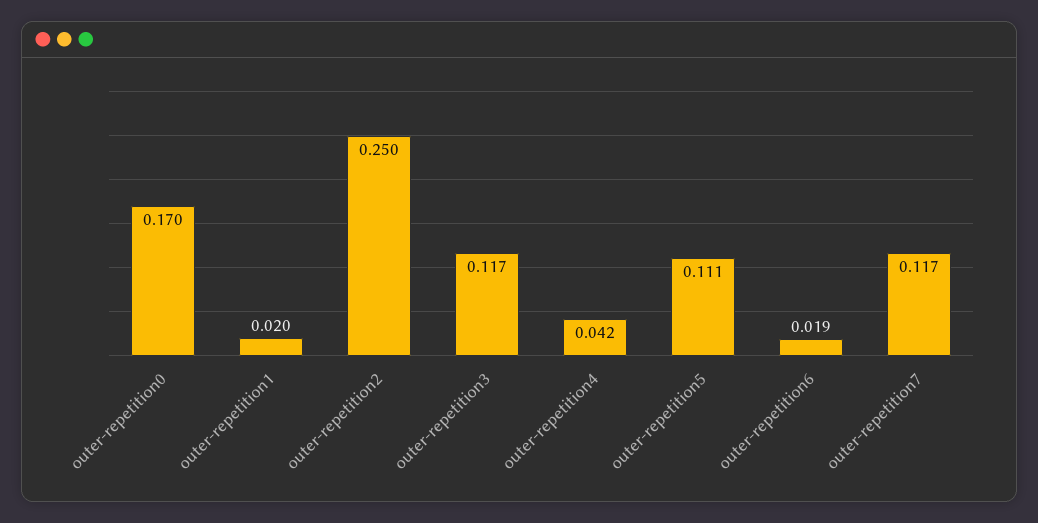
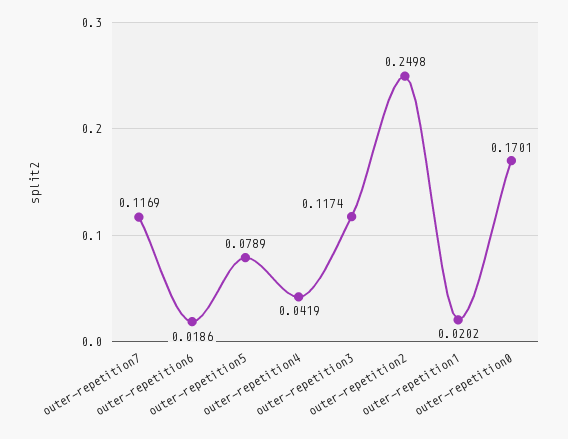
  {
    "outer-repetition0": 0.1701,
    "outer-repetition1": 0.0202,
    "outer-repetition2": 0.2498,
    "outer-repetition3": 0.1174,
    "outer-repetition4": 0.0419,
-   "outer-repetition5": 0.111,
+   "outer-repetition5": 0.0789,
    "outer-repetition6": 0.0186,
    "outer-repetition7": 0.1169
  }

